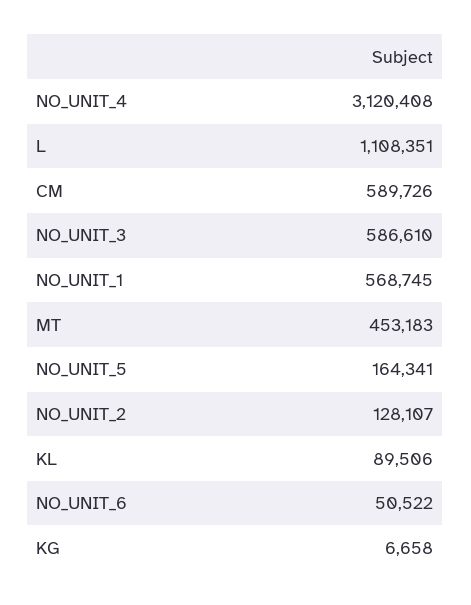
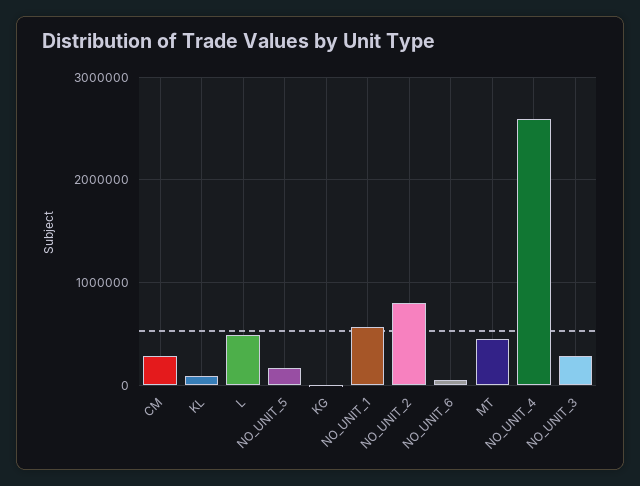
  {
-   "NO_UNIT_4": 3120408,
+   "NO_UNIT_4": 2600000,
-   "L": 1108351,
+   "L": 500000,
-   "CM": 589726,
+   "CM": 300000,
-   "NO_UNIT_3": 586610,
+   "NO_UNIT_3": 300000,
    "NO_UNIT_1": 568745,
    "MT": 453183,
    "NO_UNIT_5": 164341,
-   "NO_UNIT_2": 128107,
+   "NO_UNIT_2": 800000,
    "KL": 89506,
    "NO_UNIT_6": 50522,
    "KG": 6658
  }

